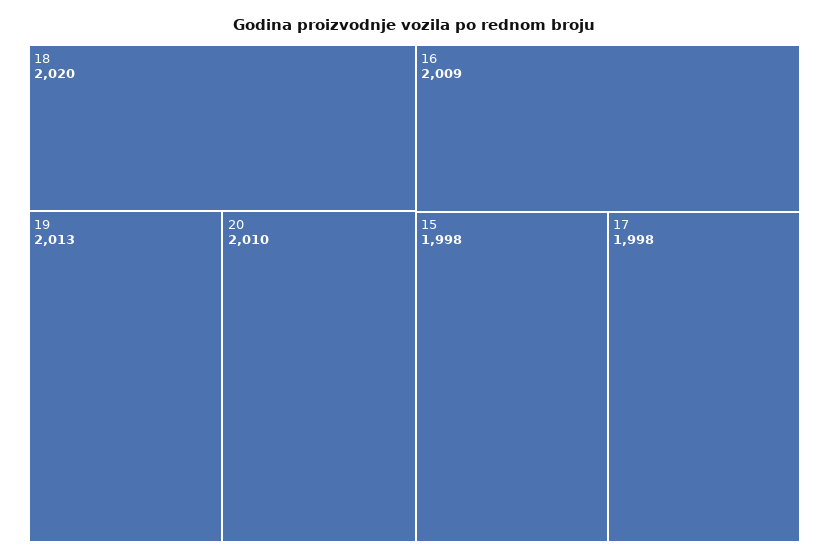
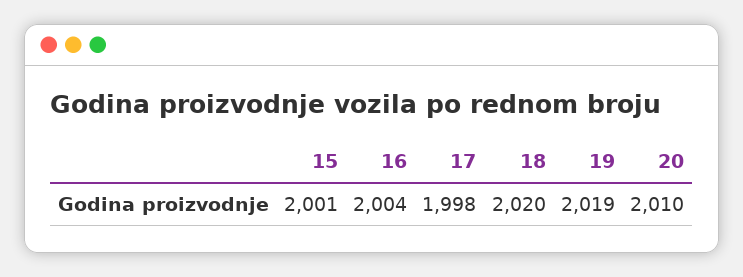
  {
    "18": 2020,
-   "19": 2013,
+   "19": 2019,
    "20": 2010,
-   "16": 2009,
+   "16": 2004,
-   "15": 1998,
+   "15": 2001,
    "17": 1998
  }

